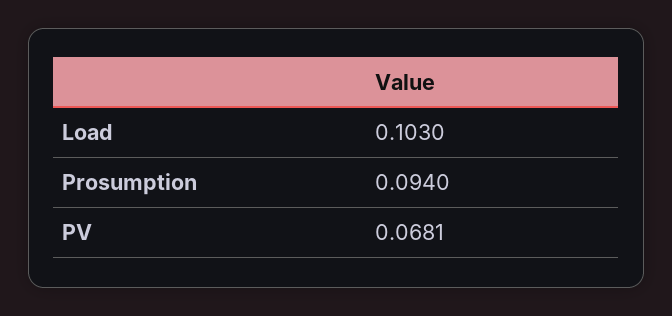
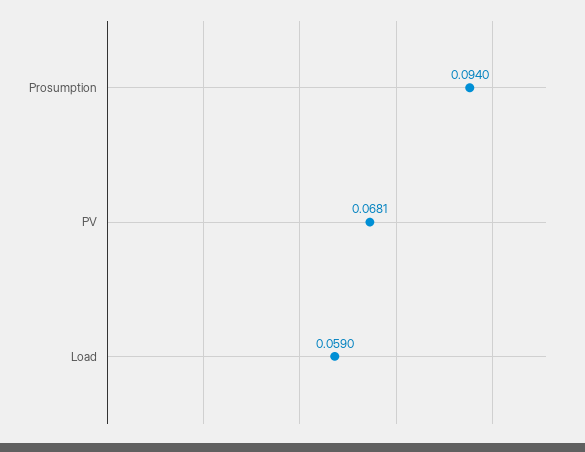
  {
-   "Load": 0.103,
+   "Load": 0.059,
    "Prosumption": 0.094,
    "PV": 0.0681
  }

